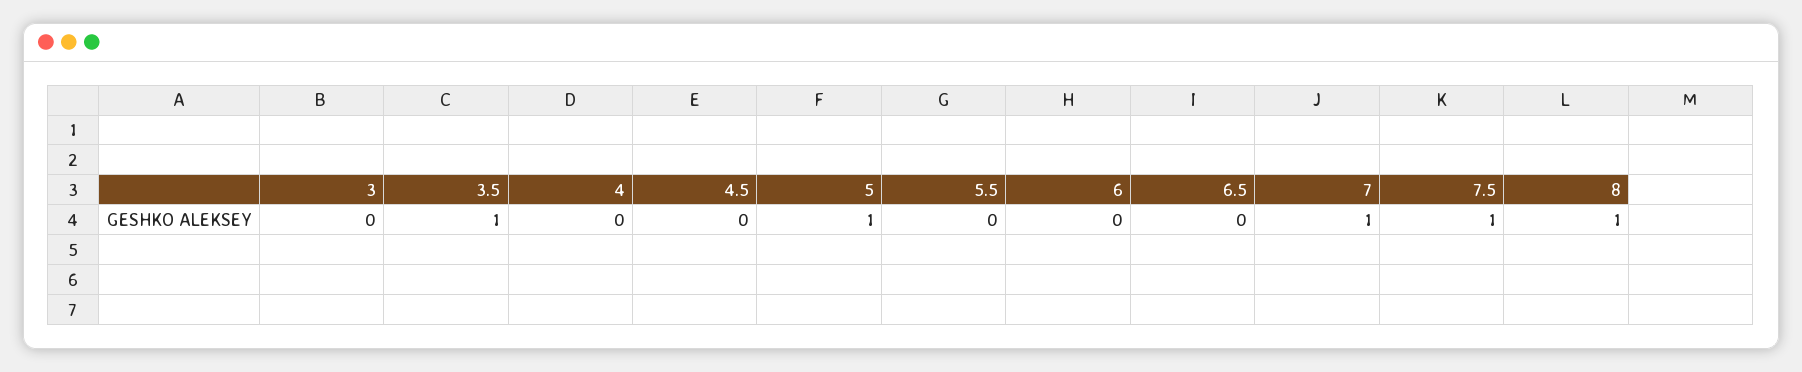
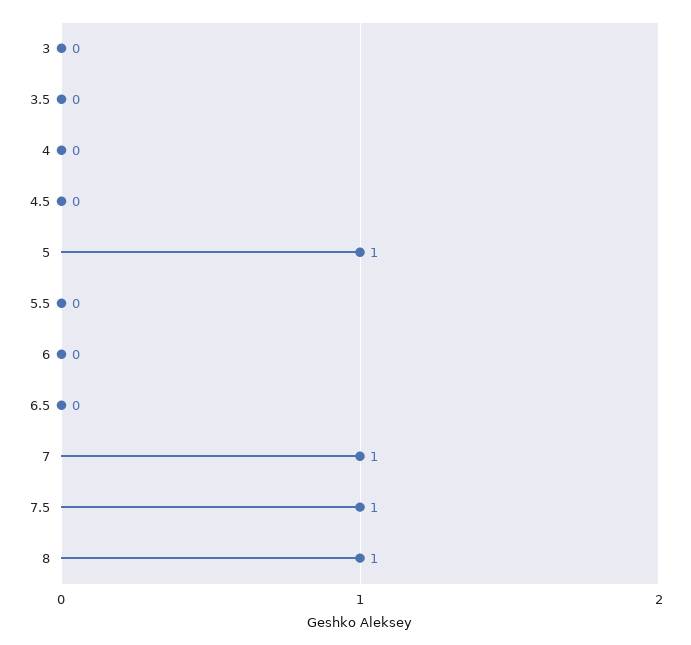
  {
    "3": 0,
-   "3.5": 1,
+   "3.5": 0,
    "4": 0,
    "4.5": 0,
    "5": 1,
    "5.5": 0,
    "6": 0,
    "6.5": 0,
    "7": 1,
    "7.5": 1,
    "8": 1
  }

